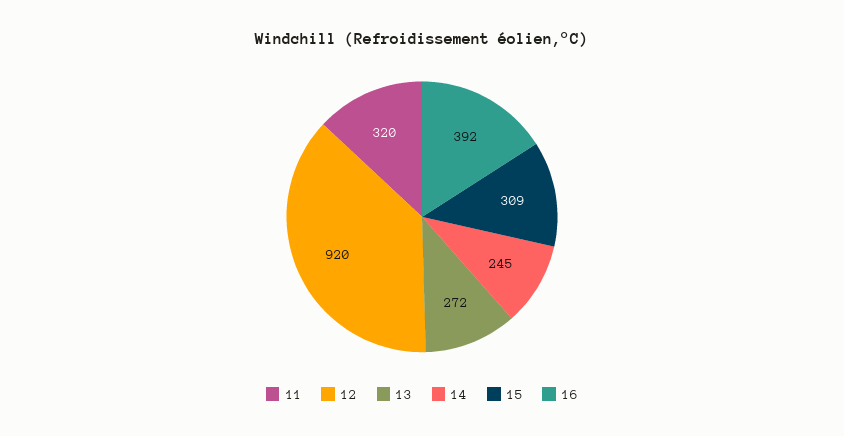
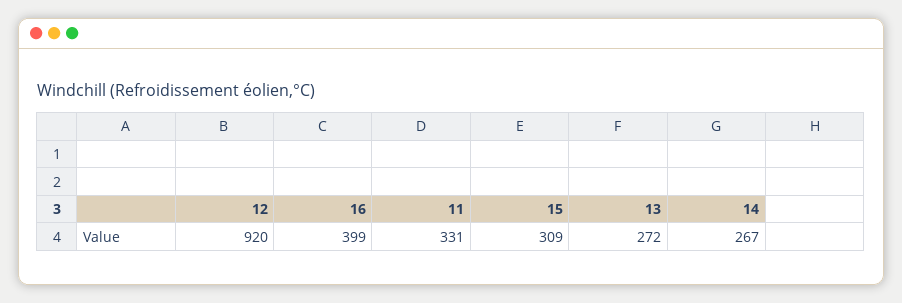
  {
-   "11": 320,
+   "11": 331,
    "12": 920,
    "13": 272,
-   "14": 245,
+   "14": 267,
    "15": 309,
-   "16": 392
+   "16": 399
  }

